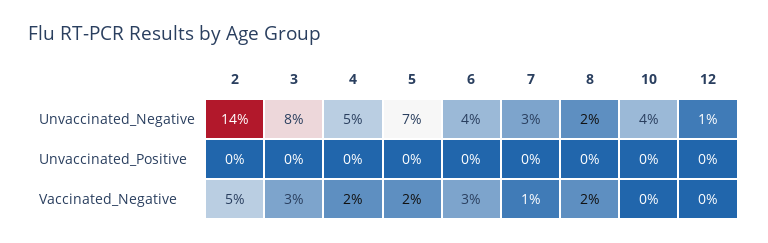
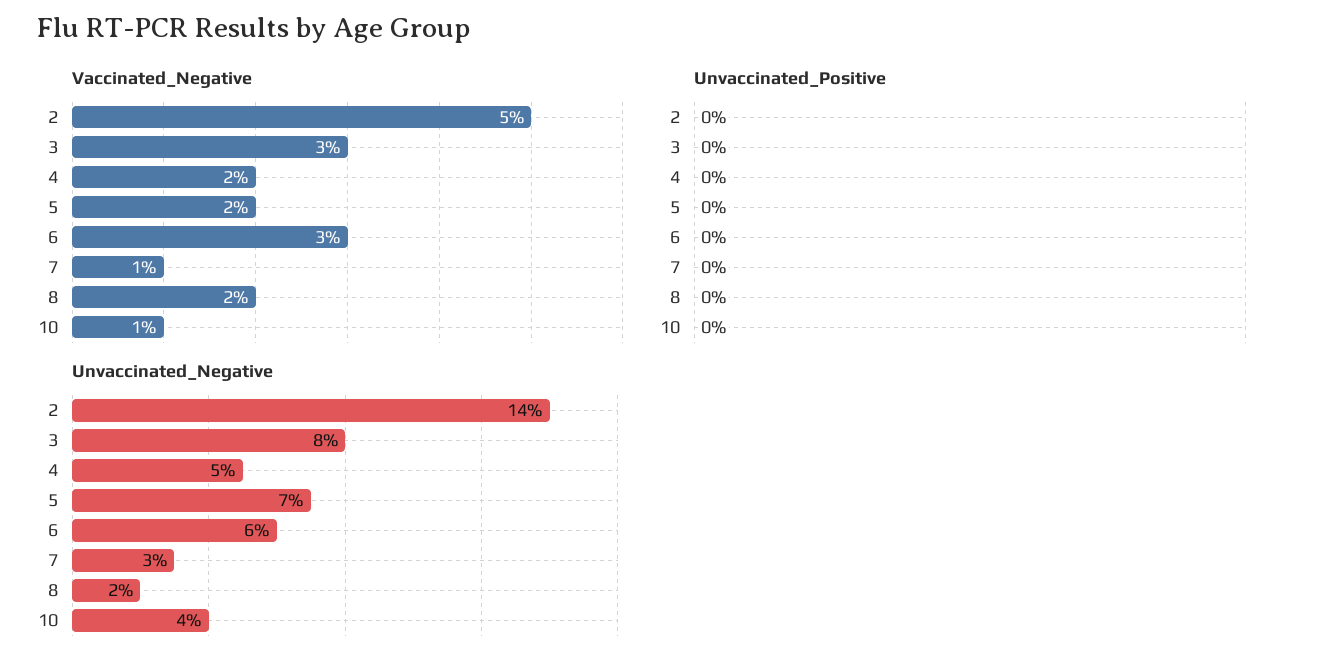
  {
    "Unvaccinated_Negative": {
      "2": 14,
      "3": 8,
      "4": 5,
      "5": 7,
-     "6": 4,
+     "6": 6,
      "7": 3,
      "8": 2,
-     "10": 4,
+     "10": 4
-     "12": 1
    },
    "Unvaccinated_Positive": {
      "2": 0,
      "3": 0,
      "4": 0,
      "5": 0,
      "6": 0,
      "7": 0,
      "8": 0,
-     "10": 0,
+     "10": 0
-     "12": 0
    },
    "Vaccinated_Negative": {
      "2": 5,
      "3": 3,
      "4": 2,
      "5": 2,
      "6": 3,
      "7": 1,
      "8": 2,
-     "10": 0,
+     "10": 1
-     "12": 0
    }
  }

